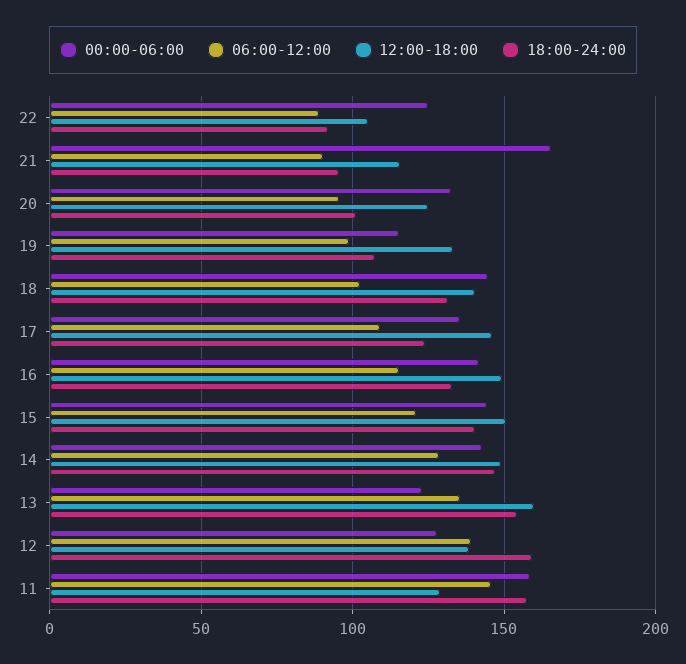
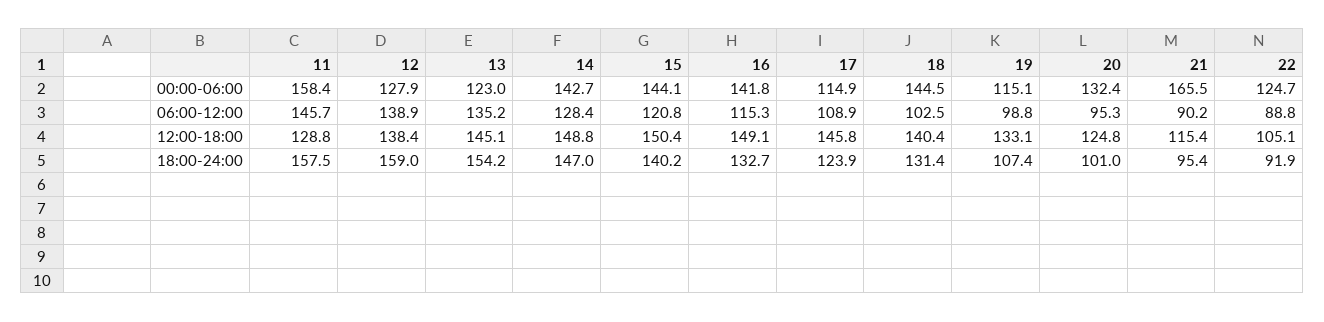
  {
    "00:00-06:00": {
      "22": 124.7,
      "21": 165.5,
      "20": 132.4,
      "19": 115.1,
      "18": 144.5,
-     "17": 135,
+     "17": 114.9,
      "16": 141.8,
      "15": 144.1,
      "14": 142.7,
      "13": 123,
      "12": 127.9,
      "11": 158.4
    },
    "06:00-12:00": {
      "22": 88.8,
      "21": 90.2,
      "20": 95.3,
      "19": 98.8,
      "18": 102.5,
      "17": 108.9,
      "16": 115.3,
      "15": 120.8,
      "14": 128.4,
      "13": 135.2,
      "12": 138.9,
      "11": 145.7
    },
    "12:00-18:00": {
      "22": 105.1,
      "21": 115.4,
      "20": 124.8,
      "19": 133.1,
      "18": 140.4,
      "17": 145.8,
      "16": 149.1,
      "15": 150.4,
      "14": 148.8,
-     "13": 160,
+     "13": 145.1,
      "12": 138.4,
      "11": 128.8
    },
    "18:00-24:00": {
      "22": 91.9,
      "21": 95.4,
      "20": 101,
      "19": 107.4,
      "18": 131.4,
      "17": 123.9,
      "16": 132.7,
      "15": 140.2,
      "14": 147,
      "13": 154.2,
      "12": 159,
      "11": 157.5
    }
  }

